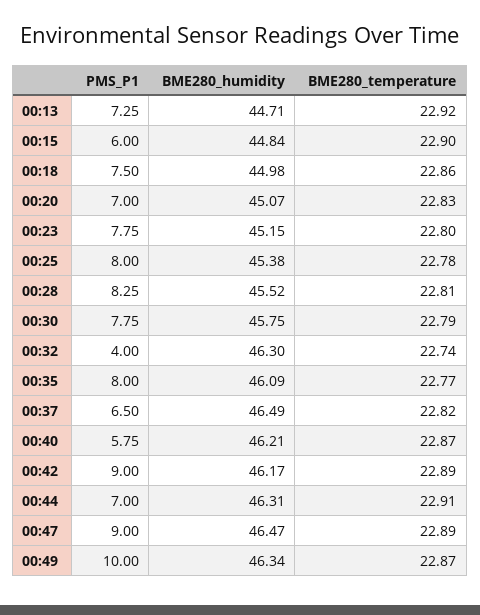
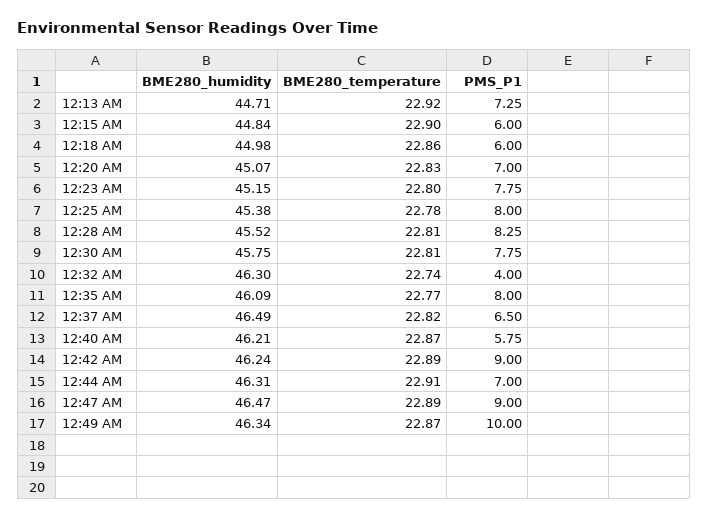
  {
    "PMS_P1": {
      "00:13": 7.25,
      "00:15": 6,
-     "00:18": 7.5,
+     "00:18": 6,
      "00:20": 7,
      "00:23": 7.75,
      "00:25": 8,
      "00:28": 8.25,
      "00:30": 7.75,
      "00:32": 4,
      "00:35": 8,
      "00:37": 6.5,
      "00:40": 5.75,
      "00:42": 9,
      "00:44": 7,
      "00:47": 9,
      "00:49": 10
    },
    "BME280_humidity": {
      "00:13": 44.71,
      "00:15": 44.84,
      "00:18": 44.98,
      "00:20": 45.07,
      "00:23": 45.15,
      "00:25": 45.38,
      "00:28": 45.52,
      "00:30": 45.75,
      "00:32": 46.3,
      "00:35": 46.09,
      "00:37": 46.49,
      "00:40": 46.21,
-     "00:42": 46.17,
+     "00:42": 46.24,
      "00:44": 46.31,
      "00:47": 46.47,
      "00:49": 46.34
    },
    "BME280_temperature": {
      "00:13": 22.92,
      "00:15": 22.9,
      "00:18": 22.86,
      "00:20": 22.83,
      "00:23": 22.8,
      "00:25": 22.78,
      "00:28": 22.81,
-     "00:30": 22.79,
+     "00:30": 22.81,
      "00:32": 22.74,
      "00:35": 22.77,
      "00:37": 22.82,
      "00:40": 22.87,
      "00:42": 22.89,
      "00:44": 22.91,
      "00:47": 22.89,
      "00:49": 22.87
    }
  }

